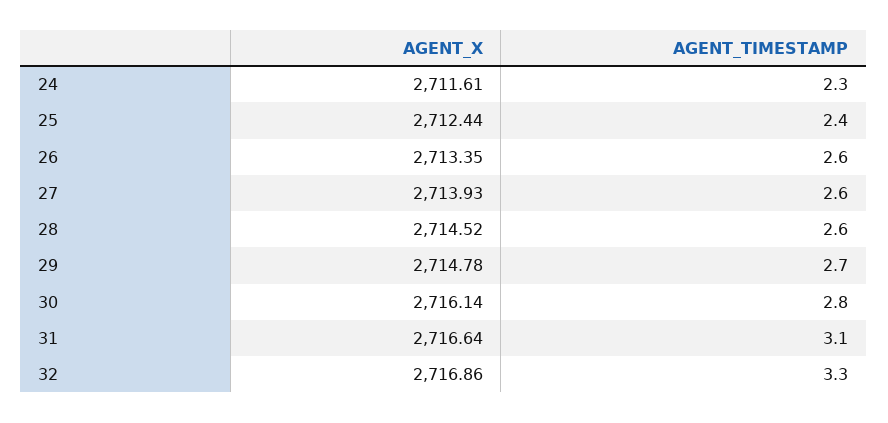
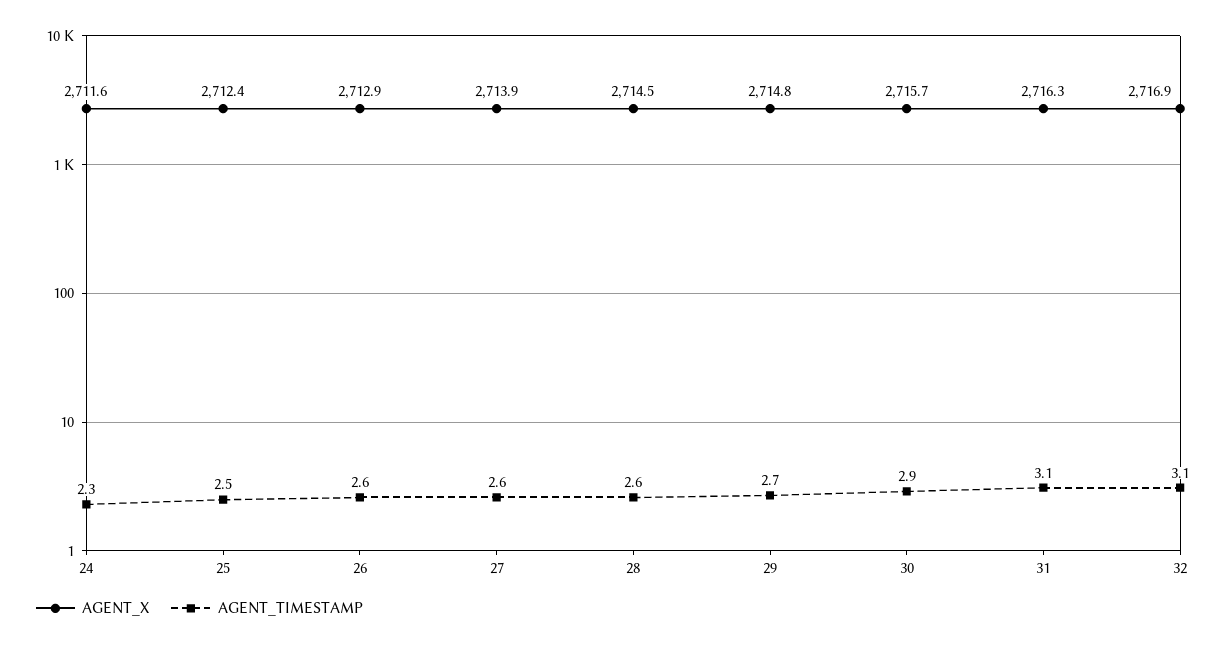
  {
    "AGENT_X": {
      "24": 2711.61,
      "25": 2712.44,
-     "26": 2713.35,
+     "26": 2712.9,
      "27": 2713.93,
      "28": 2714.52,
      "29": 2714.78,
-     "30": 2716.14,
+     "30": 2715.7,
-     "31": 2716.64,
+     "31": 2716.3,
      "32": 2716.86
    },
    "AGENT_TIMESTAMP": {
      "24": 2.3,
-     "25": 2.4,
+     "25": 2.5,
      "26": 2.6,
      "27": 2.6,
      "28": 2.6,
      "29": 2.7,
-     "30": 2.8,
+     "30": 2.9,
      "31": 3.1,
-     "32": 3.3
+     "32": 3.1
    }
  }

